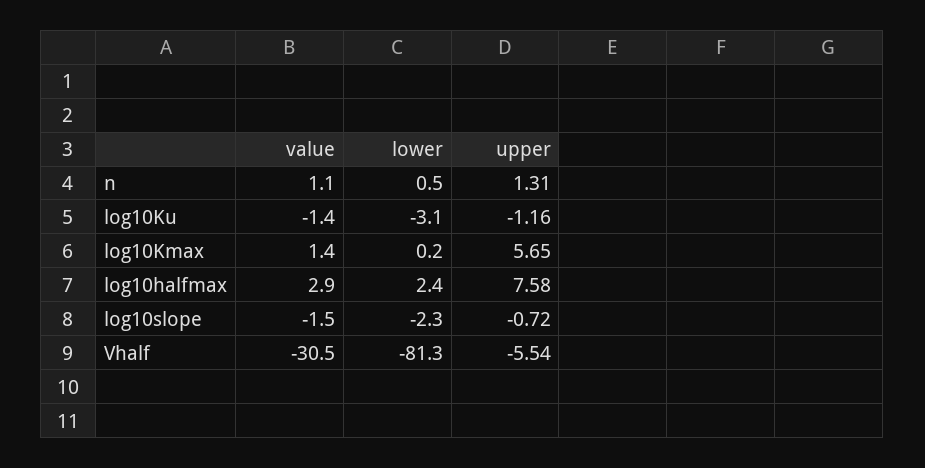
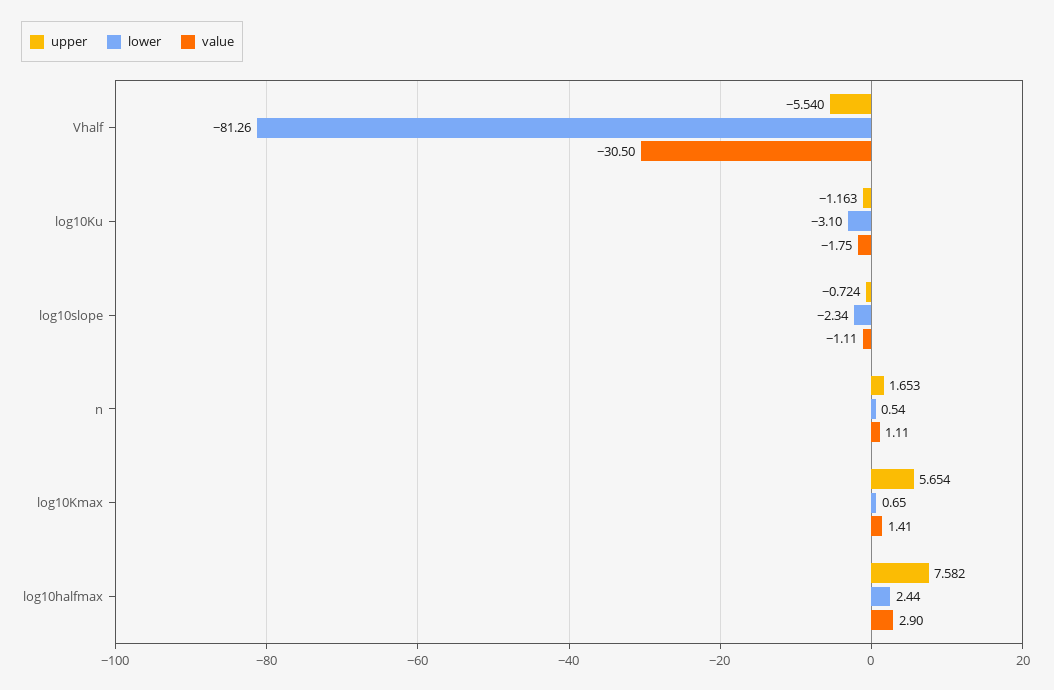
  {
    "value": {
      "n": 1.11,
-     "log10Ku": -1.4,
+     "log10Ku": -1.75,
      "log10Kmax": 1.41,
      "log10halfmax": 2.9,
-     "log10slope": -1.5,
+     "log10slope": -1.11,
      "Vhalf": -30.5
    },
    "lower": {
      "n": 0.54,
      "log10Ku": -3.1,
-     "log10Kmax": 0.2,
+     "log10Kmax": 0.65,
      "log10halfmax": 2.44,
      "log10slope": -2.34,
      "Vhalf": -81.26
    },
    "upper": {
-     "n": 1.31,
+     "n": 1.653,
      "log10Ku": -1.163,
      "log10Kmax": 5.654,
      "log10halfmax": 7.582,
      "log10slope": -0.724,
      "Vhalf": -5.54
    }
  }

